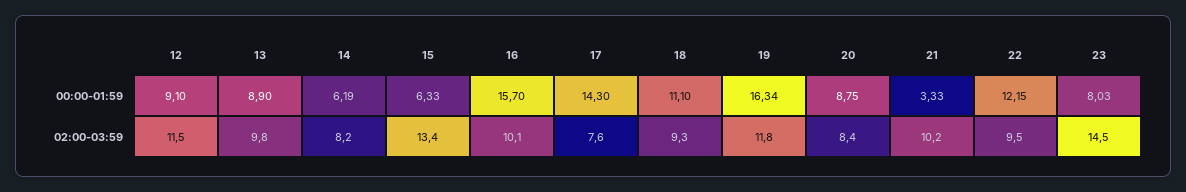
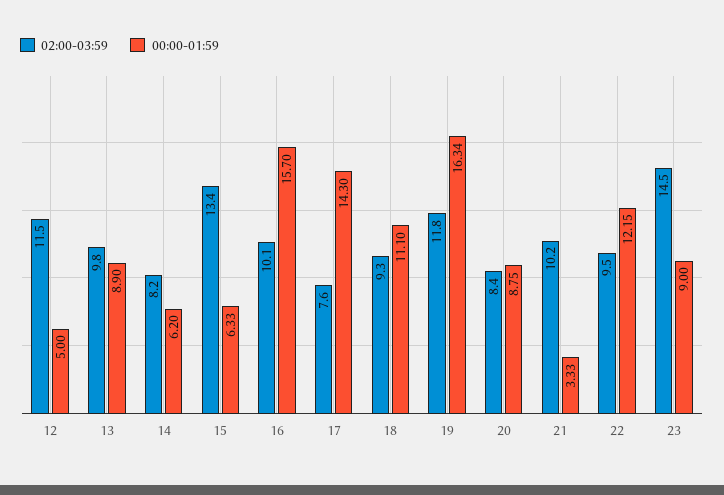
  {
    "00:00-01:59": {
-     "12": 9.1,
+     "12": 5,
      "13": 8.9,
-     "14": 6.19,
+     "14": 6.2,
      "15": 6.33,
      "16": 15.7,
      "17": 14.3,
      "18": 11.1,
      "19": 16.34,
      "20": 8.75,
      "21": 3.33,
      "22": 12.15,
-     "23": 8.03
+     "23": 9
    },
    "02:00-03:59": {
      "12": 11.5,
      "13": 9.8,
      "14": 8.2,
      "15": 13.4,
      "16": 10.1,
      "17": 7.6,
      "18": 9.3,
      "19": 11.8,
      "20": 8.4,
      "21": 10.2,
      "22": 9.5,
      "23": 14.5
    }
  }

